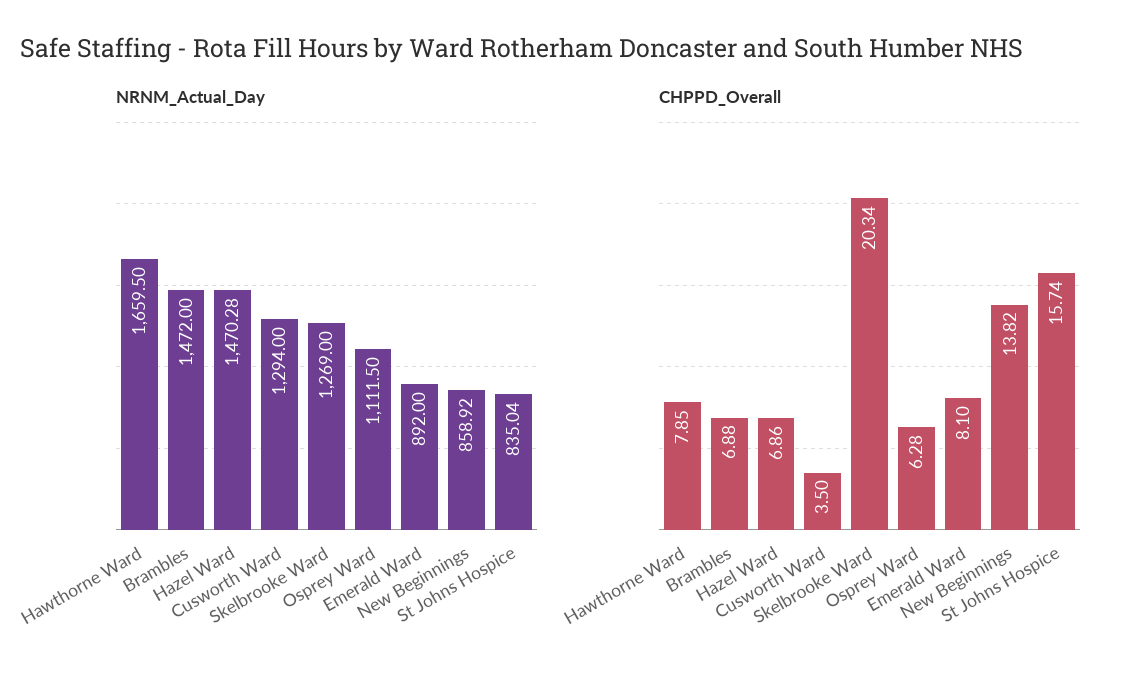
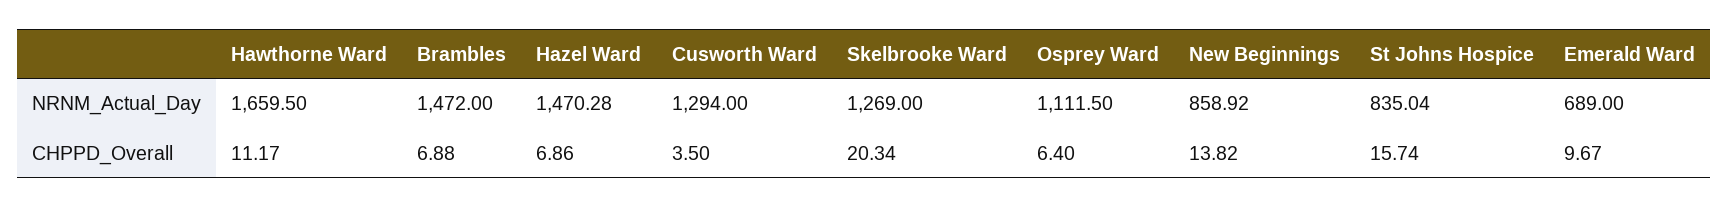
  {
    "NRNM_Actual_Day": {
      "Hawthorne Ward": 1659.5,
      "Brambles": 1472,
      "Hazel Ward": 1470.28,
      "Cusworth Ward": 1294,
      "Skelbrooke Ward": 1269,
      "Osprey Ward": 1111.5,
-     "Emerald Ward": 892,
+     "Emerald Ward": 689,
      "New Beginnings": 858.92,
      "St Johns Hospice": 835.04
    },
    "CHPPD_Overall": {
-     "Hawthorne Ward": 7.85,
+     "Hawthorne Ward": 11.17,
      "Brambles": 6.88,
      "Hazel Ward": 6.86,
      "Cusworth Ward": 3.5,
      "Skelbrooke Ward": 20.34,
-     "Osprey Ward": 6.28,
+     "Osprey Ward": 6.4,
-     "Emerald Ward": 8.1,
+     "Emerald Ward": 9.67,
      "New Beginnings": 13.82,
      "St Johns Hospice": 15.74
    }
  }

